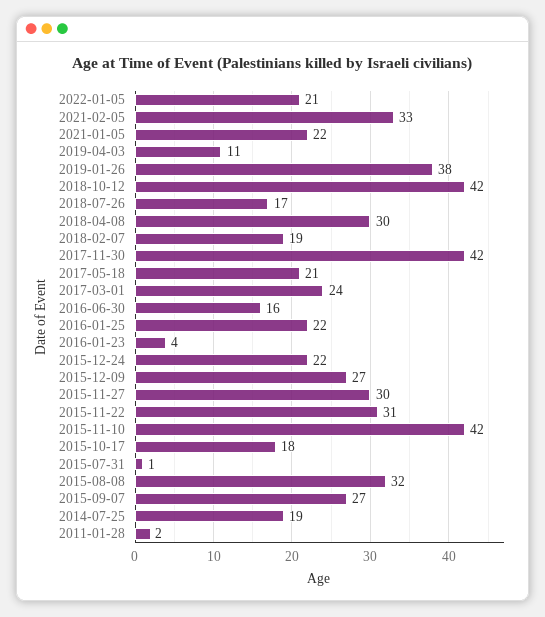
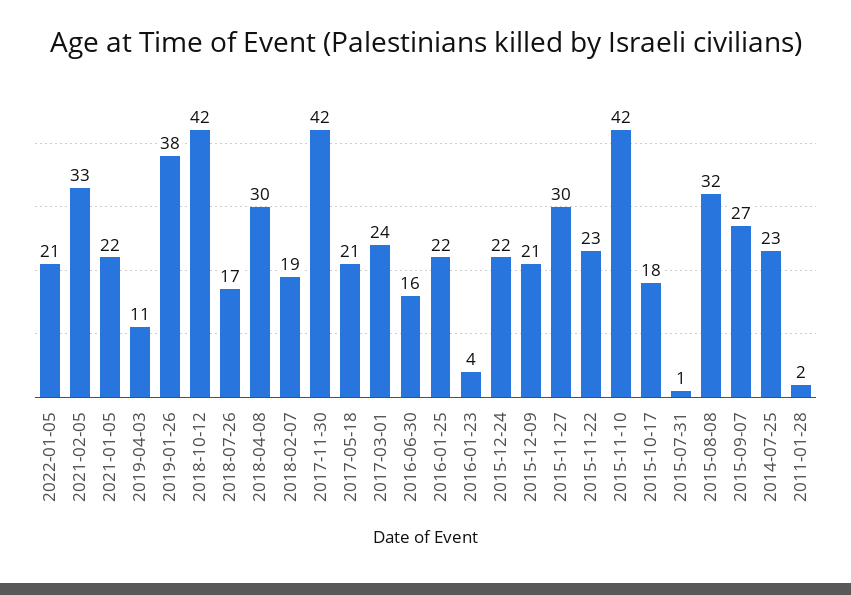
  {
    "2022-01-05": 21,
    "2021-02-05": 33,
    "2021-01-05": 22,
    "2019-04-03": 11,
    "2019-01-26": 38,
    "2018-10-12": 42,
    "2018-07-26": 17,
    "2018-04-08": 30,
    "2018-02-07": 19,
    "2017-11-30": 42,
    "2017-05-18": 21,
    "2017-03-01": 24,
    "2016-06-30": 16,
    "2016-01-25": 22,
    "2016-01-23": 4,
    "2015-12-24": 22,
-   "2015-12-09": 27,
+   "2015-12-09": 21,
    "2015-11-27": 30,
-   "2015-11-22": 31,
+   "2015-11-22": 23,
    "2015-11-10": 42,
    "2015-10-17": 18,
    "2015-07-31": 1,
    "2015-08-08": 32,
    "2015-09-07": 27,
-   "2014-07-25": 19,
+   "2014-07-25": 23,
    "2011-01-28": 2
  }

